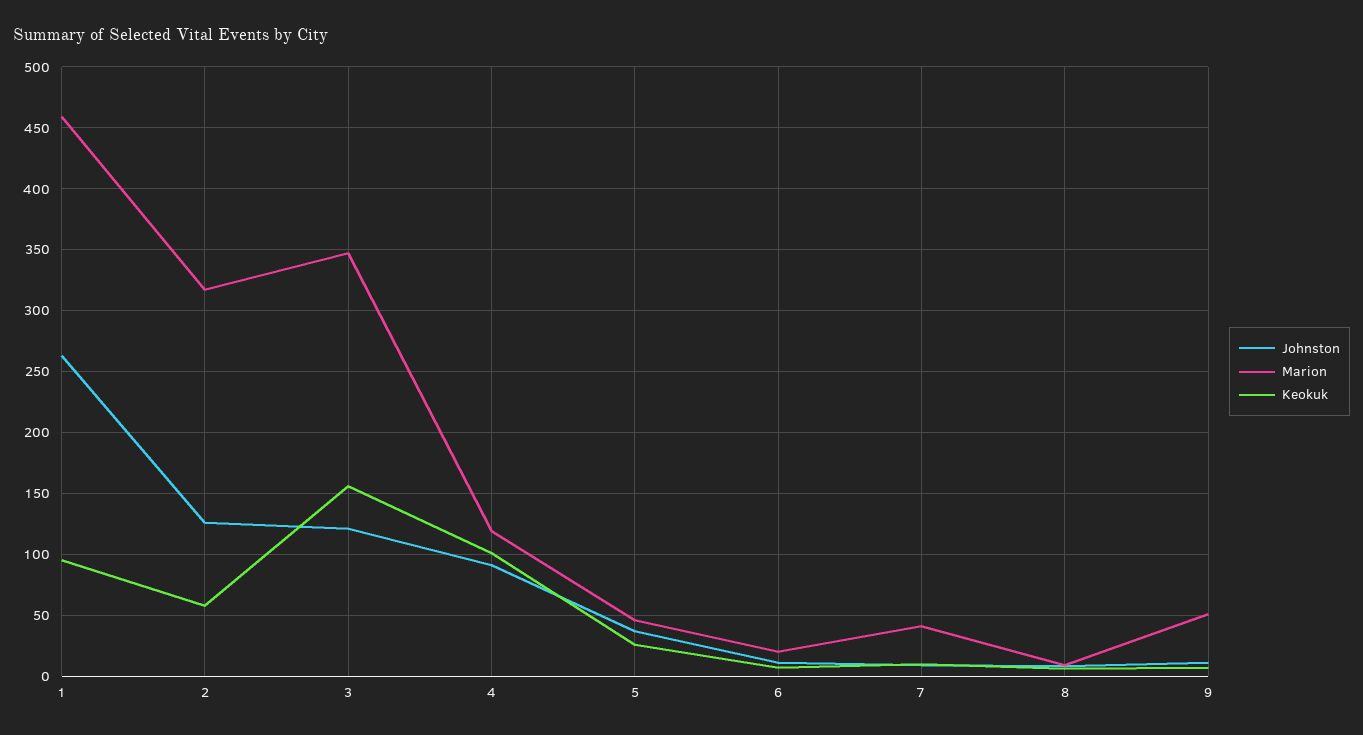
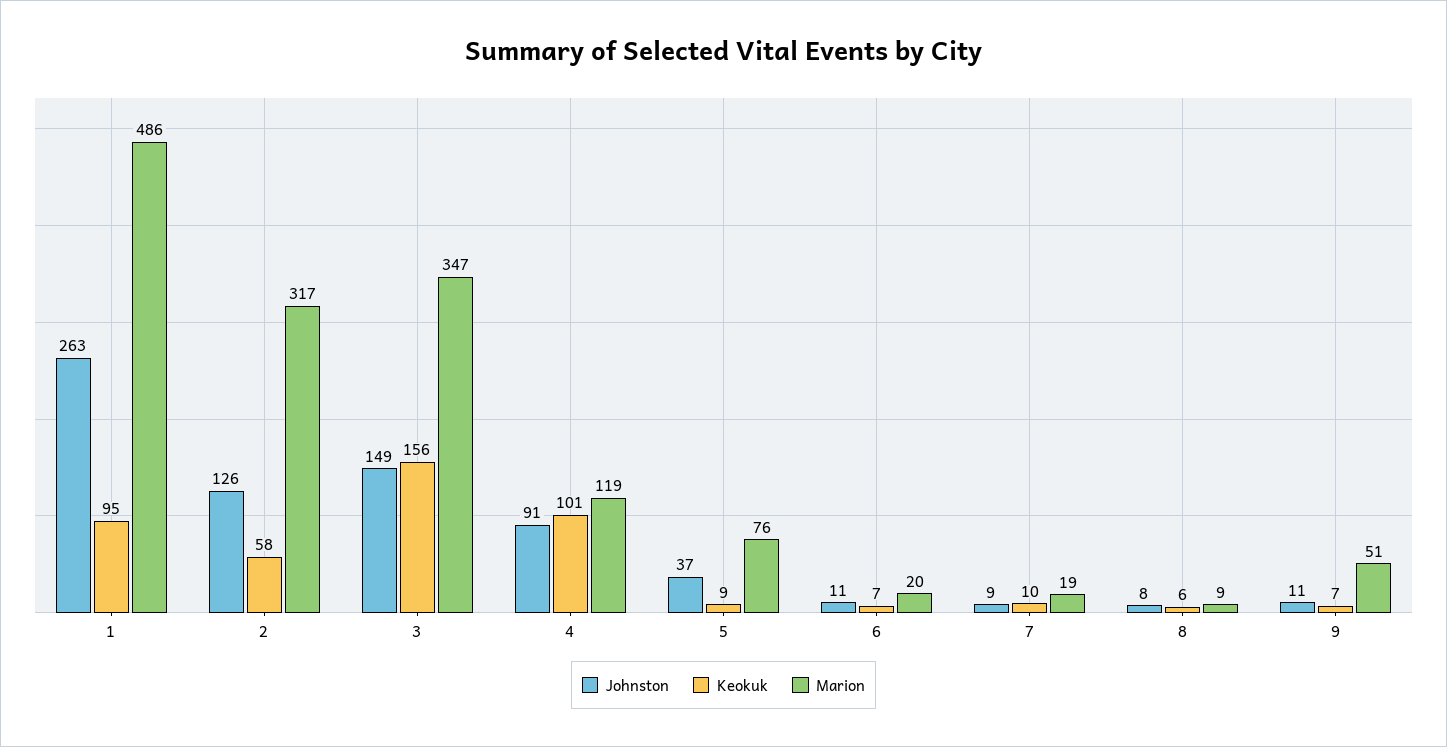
  {
    "Johnston": {
      "1": 263,
      "2": 126,
-     "3": 120,
+     "3": 149,
      "4": 91,
      "5": 37,
      "6": 11,
      "7": 9,
      "8": 8,
      "9": 11
    },
    "Marion": {
-     "1": 460,
+     "1": 486,
      "2": 317,
      "3": 347,
      "4": 119,
-     "5": 45,
+     "5": 76,
      "6": 20,
-     "7": 40,
+     "7": 19,
      "8": 9,
      "9": 51
    },
    "Keokuk": {
      "1": 95,
      "2": 58,
      "3": 156,
      "4": 101,
-     "5": 25,
+     "5": 9,
      "6": 7,
      "7": 10,
      "8": 6,
      "9": 7
    }
  }

